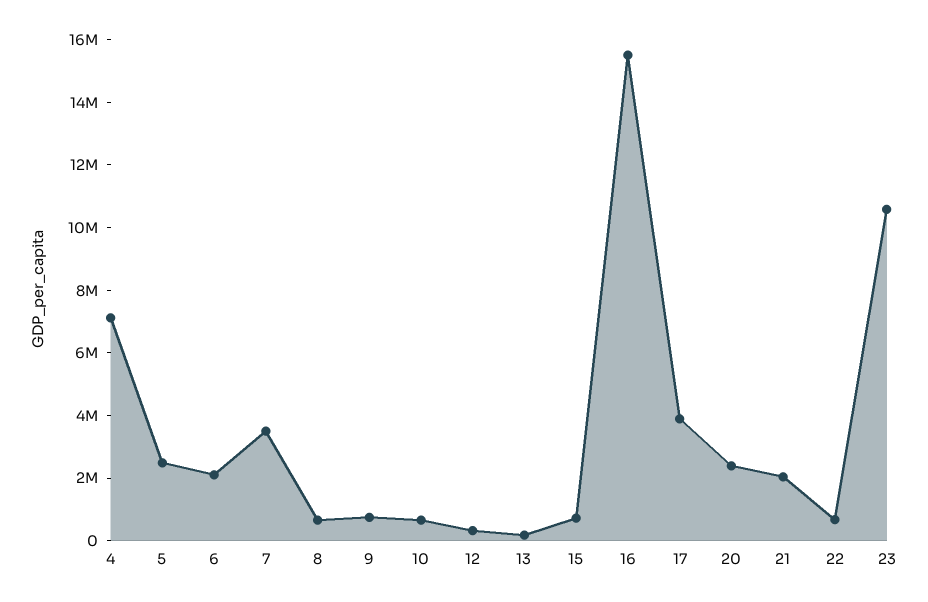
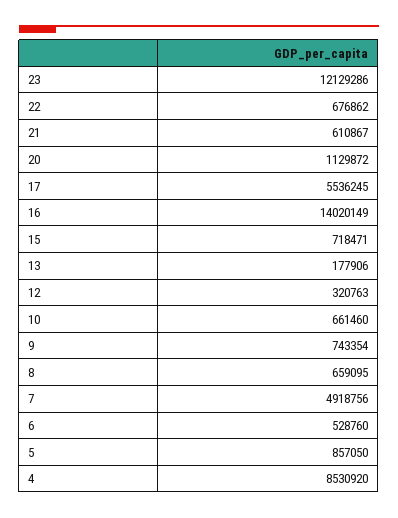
  {
-   "4": 7000000,
+   "4": 8530920,
-   "5": 2500000,
+   "5": 857050,
-   "6": 2000000,
+   "6": 528760,
-   "7": 3500000,
+   "7": 4918756,
    "8": 659095,
    "9": 743354,
    "10": 661460,
    "12": 320763,
    "13": 177906,
    "15": 718471,
-   "16": 15500000,
+   "16": 14020149,
-   "17": 4000000,
+   "17": 5536245,
-   "20": 2500000,
+   "20": 1129872,
-   "21": 2000000,
+   "21": 610867,
    "22": 676862,
-   "23": 10500000
+   "23": 12129286
  }

